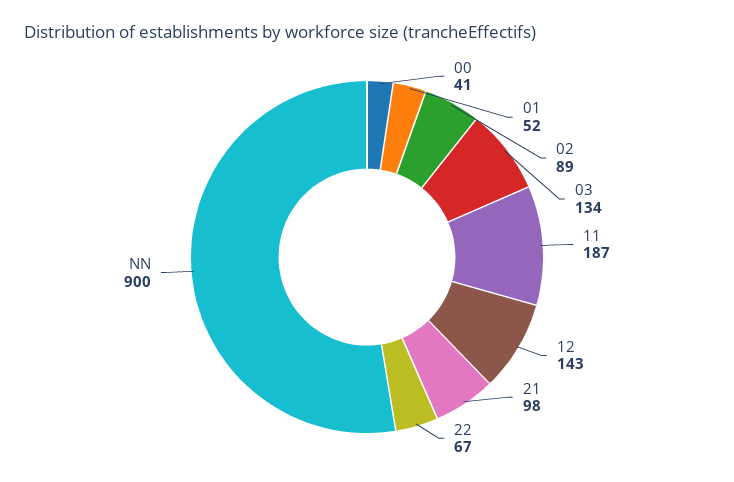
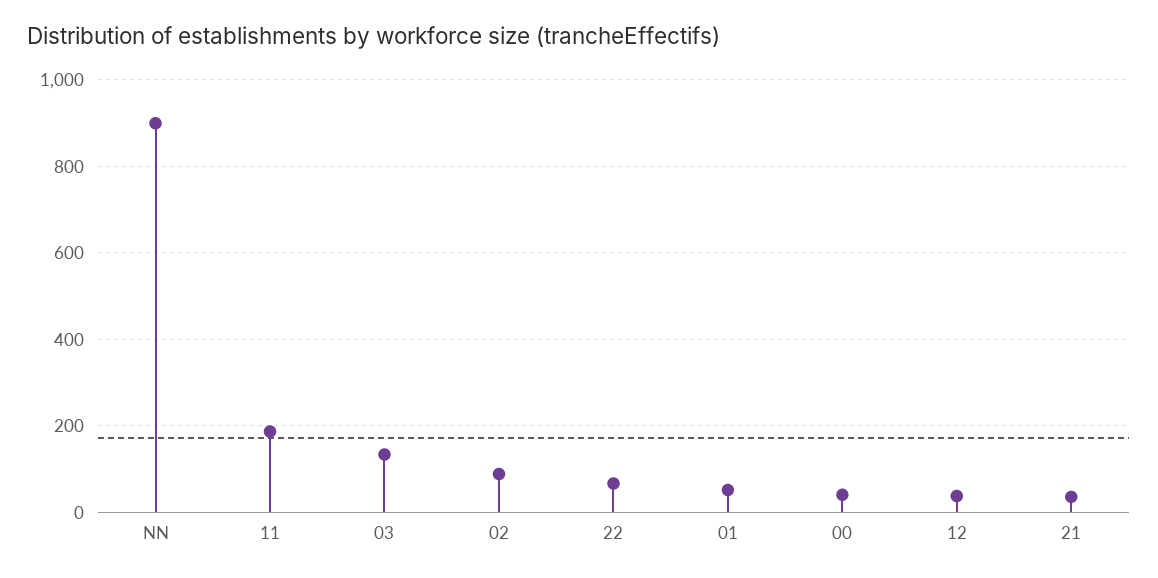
  {
    "00": 41,
    "01": 52,
    "02": 89,
    "03": 134,
    "11": 187,
-   "12": 143,
+   "12": 40,
-   "21": 98,
+   "21": 40,
    "22": 67,
    "NN": 900
  }

